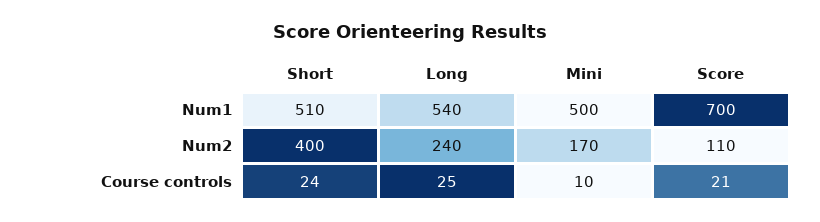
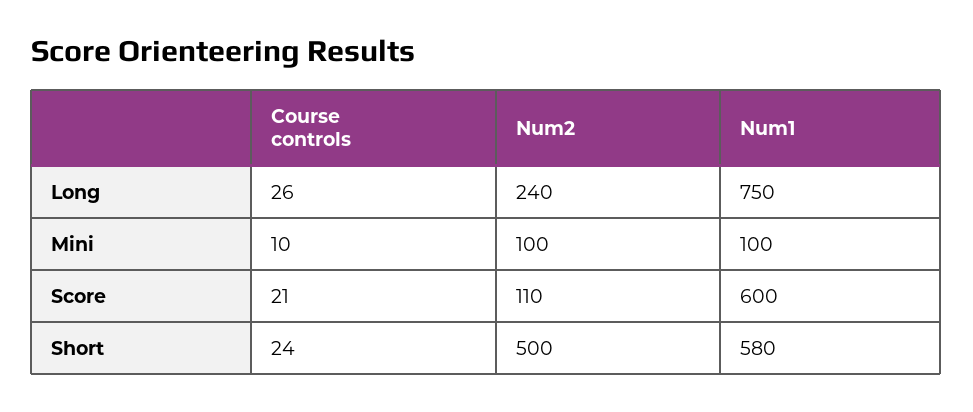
  {
    "Short": {
-     "Num1": 510,
+     "Num1": 580,
-     "Num2": 400,
+     "Num2": 500,
      "Course controls": 24
    },
    "Long": {
-     "Num1": 540,
+     "Num1": 750,
      "Num2": 240,
-     "Course controls": 25
+     "Course controls": 26
    },
    "Mini": {
-     "Num1": 500,
+     "Num1": 100,
-     "Num2": 170,
+     "Num2": 100,
      "Course controls": 10
    },
    "Score": {
-     "Num1": 700,
+     "Num1": 600,
      "Num2": 110,
      "Course controls": 21
    }
  }

